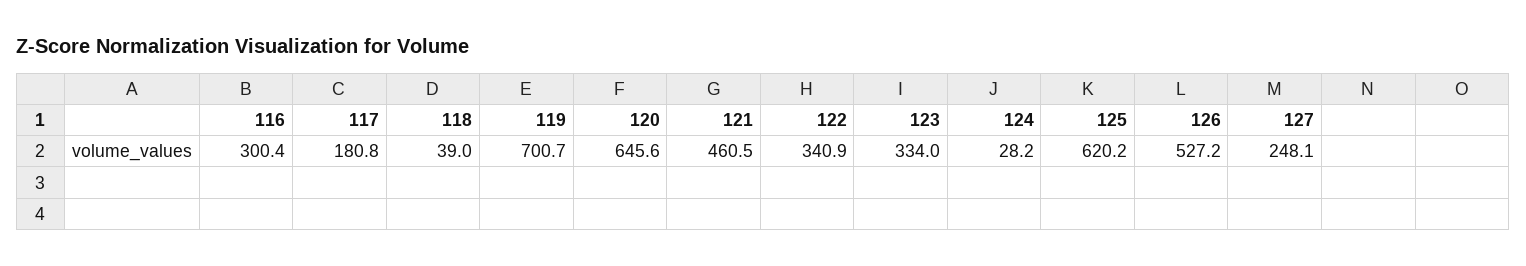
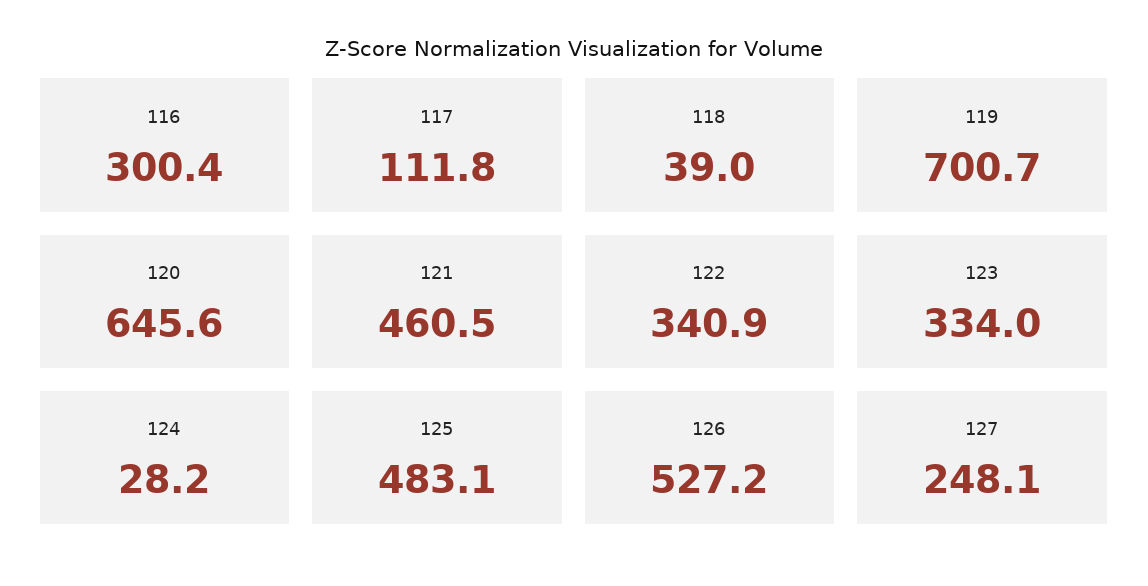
  {
    "116": 300.4,
-   "117": 180.8,
+   "117": 111.8,
    "118": 39,
    "119": 700.7,
    "120": 645.6,
    "121": 460.5,
    "122": 340.9,
    "123": 334,
    "124": 28.2,
-   "125": 620.2,
+   "125": 483.1,
    "126": 527.2,
    "127": 248.1
  }

